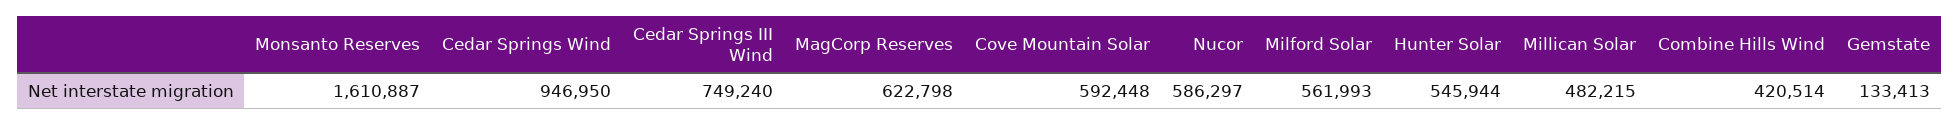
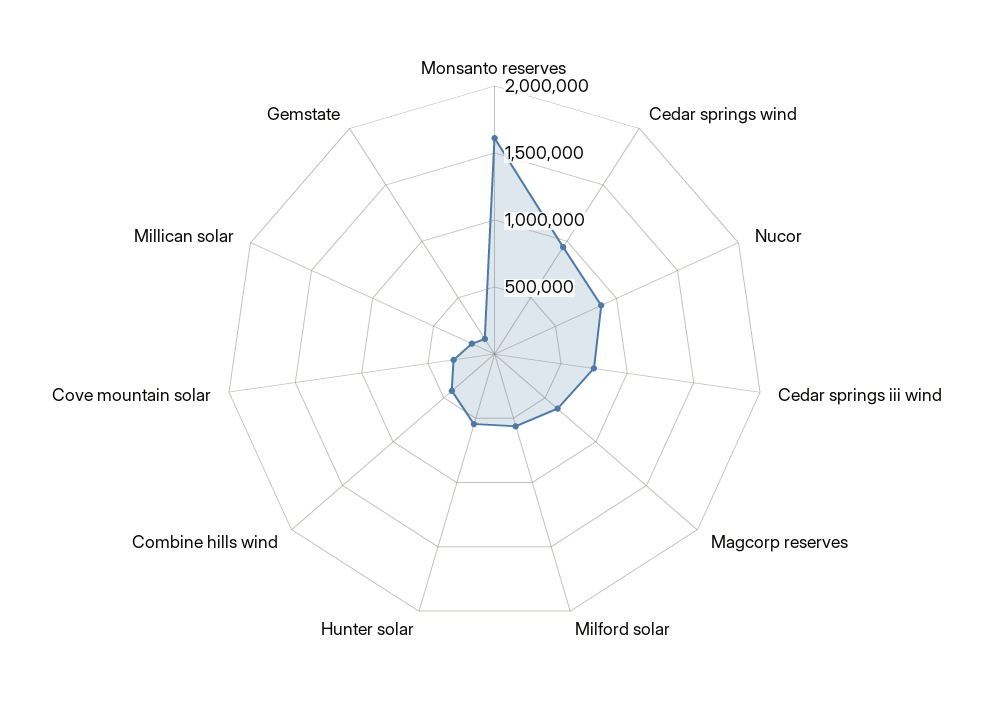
  {
    "Monsanto Reserves": 1610887,
    "Cedar Springs Wind": 946950,
    "Cedar Springs III Wind": 749240,
    "MagCorp Reserves": 622798,
-   "Cove Mountain Solar": 592448,
+   "Cove Mountain Solar": 300000,
-   "Nucor": 586297,
+   "Nucor": 900000,
    "Milford Solar": 561993,
    "Hunter Solar": 545944,
-   "Millican Solar": 482215,
+   "Millican Solar": 200000,
    "Combine Hills Wind": 420514,
    "Gemstate": 133413
  }

